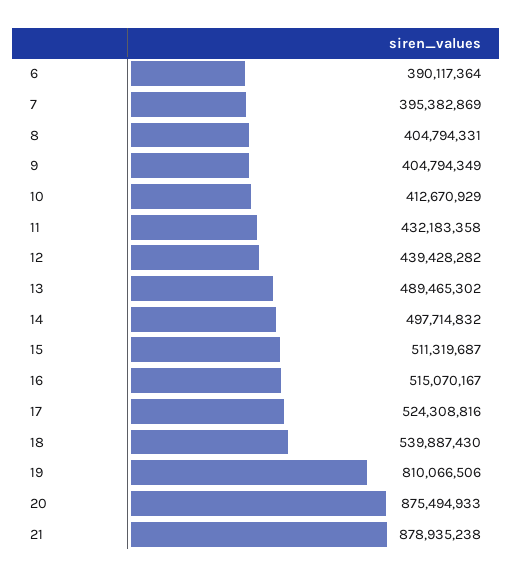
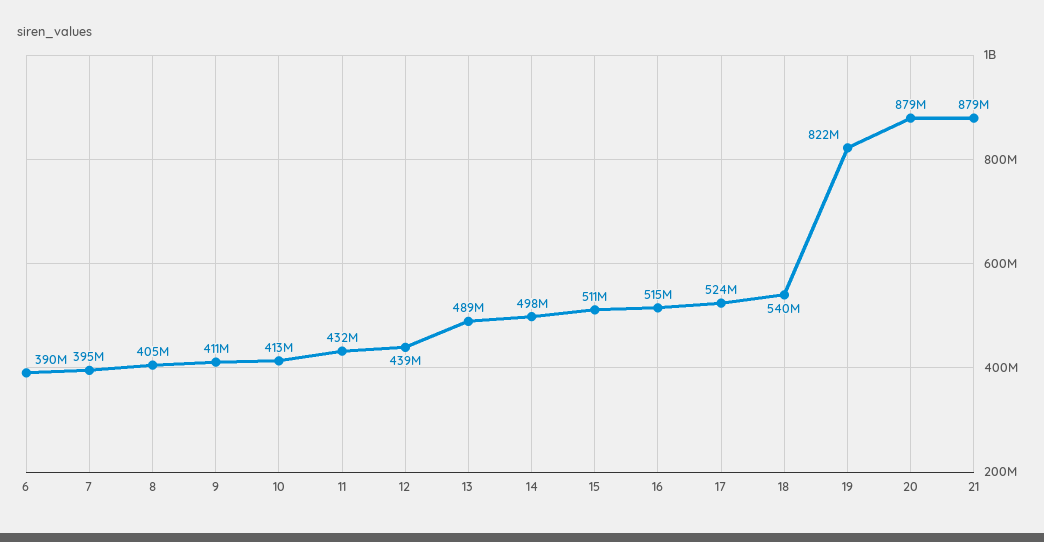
  {
    "6": 390117364,
    "7": 395382869,
    "8": 404794331,
-   "9": 404794349,
+   "9": 411000000,
    "10": 412670929,
    "11": 432183358,
    "12": 439428282,
    "13": 489465302,
    "14": 497714832,
    "15": 511319687,
    "16": 515070167,
    "17": 524308816,
    "18": 539887430,
-   "19": 810066506,
+   "19": 822000000,
-   "20": 875494933,
+   "20": 879000000,
    "21": 878935238
  }

